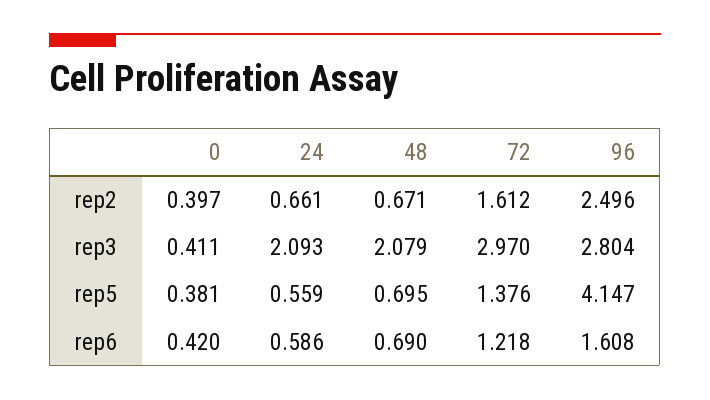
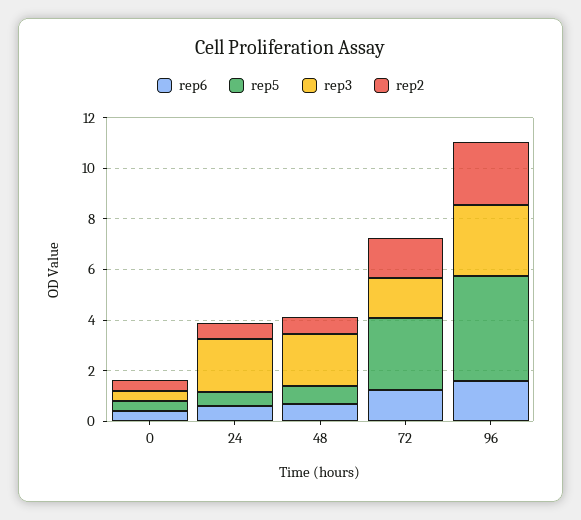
  {
    "rep2": {
      "0": 0.397,
      "24": 0.661,
      "48": 0.671,
      "72": 1.612,
      "96": 2.496
    },
    "rep3": {
      "0": 0.411,
      "24": 2.093,
      "48": 2.079,
-     "72": 2.97,
+     "72": 1.5,
      "96": 2.804
    },
    "rep5": {
      "0": 0.381,
      "24": 0.559,
      "48": 0.695,
-     "72": 1.376,
+     "72": 3,
      "96": 4.147
    },
    "rep6": {
      "0": 0.42,
      "24": 0.586,
      "48": 0.69,
      "72": 1.218,
      "96": 1.608
    }
  }

